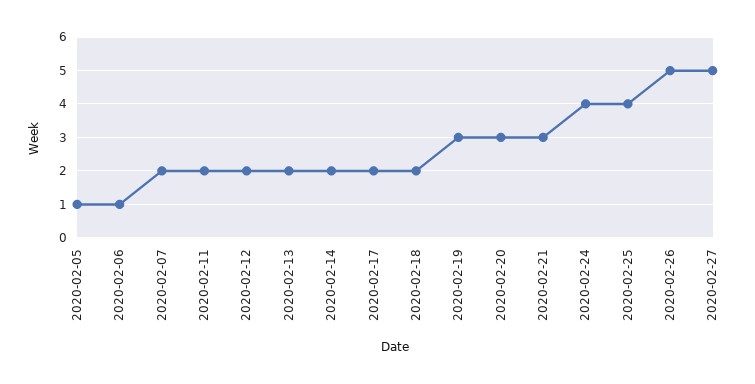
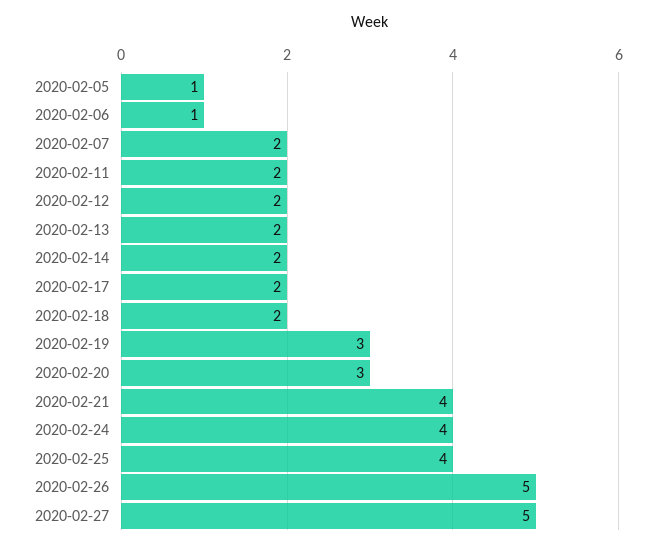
  {
    "2020-02-05": 1,
    "2020-02-06": 1,
    "2020-02-07": 2,
    "2020-02-11": 2,
    "2020-02-12": 2,
    "2020-02-13": 2,
    "2020-02-14": 2,
    "2020-02-17": 2,
    "2020-02-18": 2,
    "2020-02-19": 3,
    "2020-02-20": 3,
-   "2020-02-21": 3,
+   "2020-02-21": 4,
    "2020-02-24": 4,
    "2020-02-25": 4,
    "2020-02-26": 5,
    "2020-02-27": 5
  }

